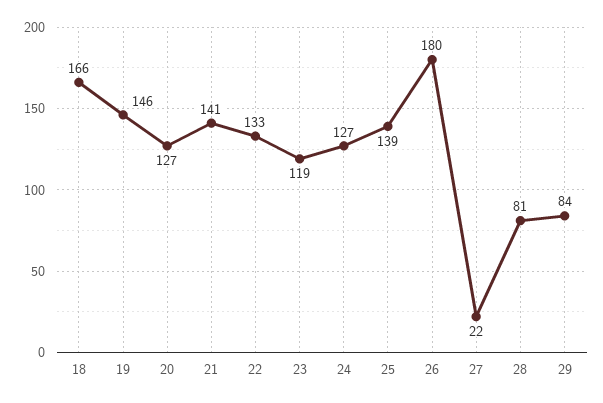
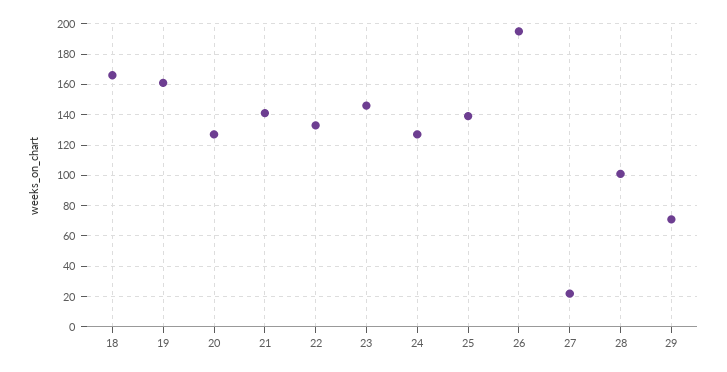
  {
    "18": 166,
-   "19": 146,
+   "19": 160,
    "20": 127,
    "21": 141,
    "22": 133,
-   "23": 119,
+   "23": 145,
    "24": 127,
    "25": 139,
-   "26": 180,
+   "26": 195,
    "27": 22,
-   "28": 81,
+   "28": 100,
-   "29": 84
+   "29": 70
  }

